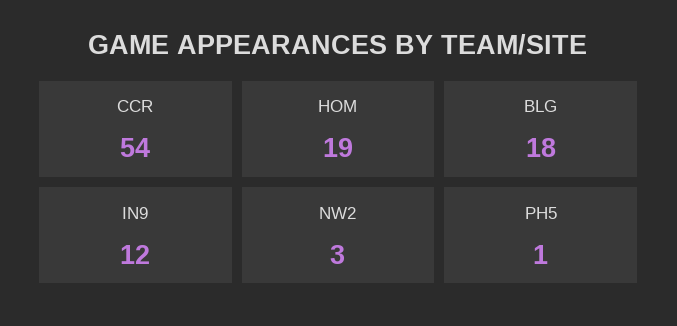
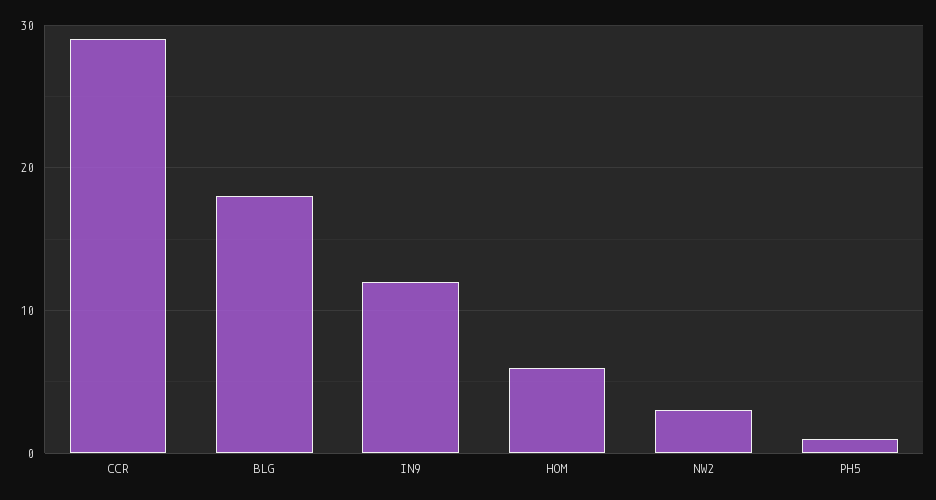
  {
-   "CCR": 54,
+   "CCR": 29,
-   "HOM": 19,
+   "HOM": 6,
    "BLG": 18,
    "IN9": 12,
    "NW2": 3,
    "PH5": 1
  }

